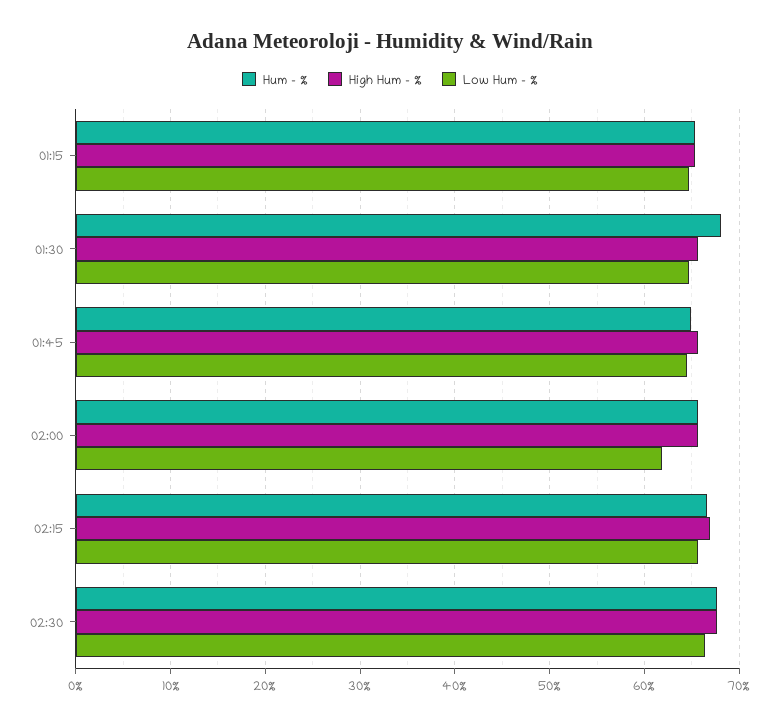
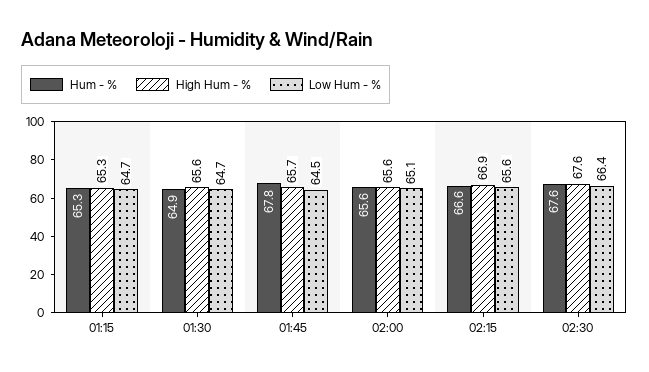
  {
    "Hum - %": {
      "01:15": 65.3,
-     "01:30": 68,
+     "01:30": 64.9,
-     "01:45": 65,
+     "01:45": 67.8,
      "02:00": 65.6,
      "02:15": 66.6,
      "02:30": 67.6
    },
    "High Hum - %": {
      "01:15": 65.3,
      "01:30": 65.6,
      "01:45": 65.7,
      "02:00": 65.6,
      "02:15": 66.9,
      "02:30": 67.6
    },
    "Low Hum - %": {
      "01:15": 64.7,
      "01:30": 64.7,
      "01:45": 64.5,
-     "02:00": 62,
+     "02:00": 65.1,
      "02:15": 65.6,
      "02:30": 66.4
    }
  }

